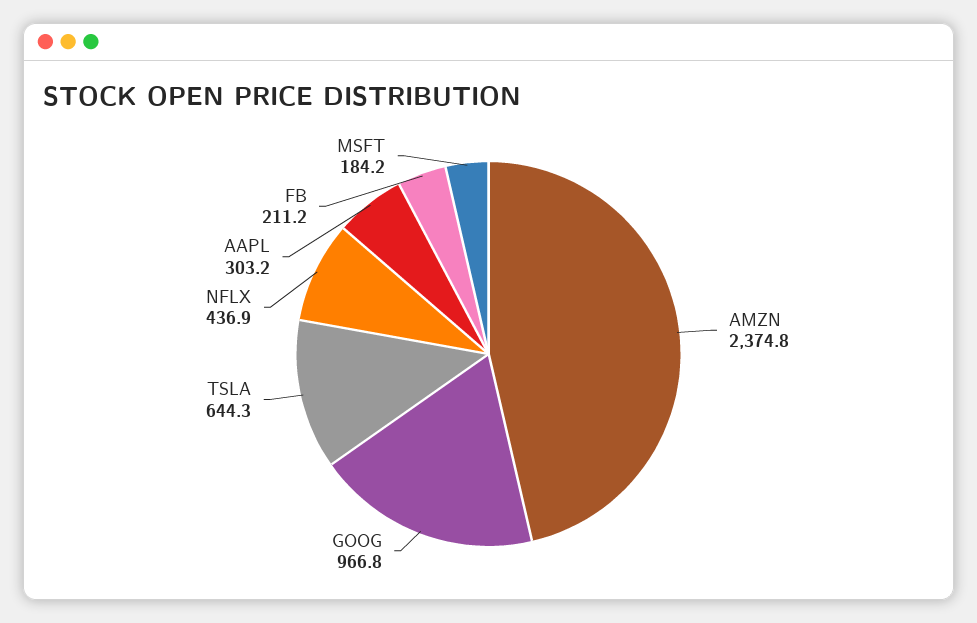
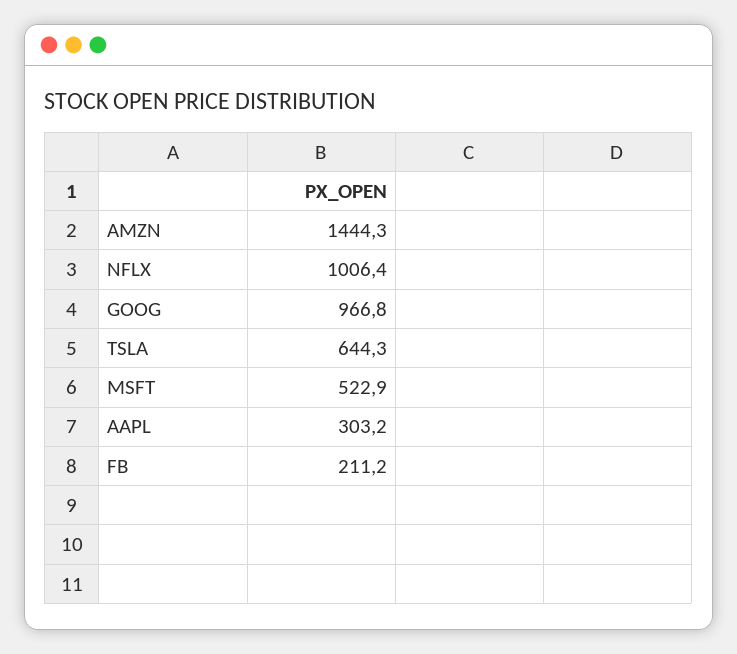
  {
-   "AMZN": 2374.8,
+   "AMZN": 1444.3,
    "GOOG": 966.8,
    "TSLA": 644.3,
-   "NFLX": 436.9,
+   "NFLX": 1006.4,
    "AAPL": 303.2,
    "FB": 211.2,
-   "MSFT": 184.2
+   "MSFT": 522.9
  }

